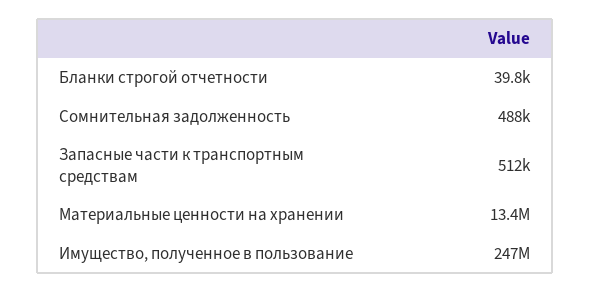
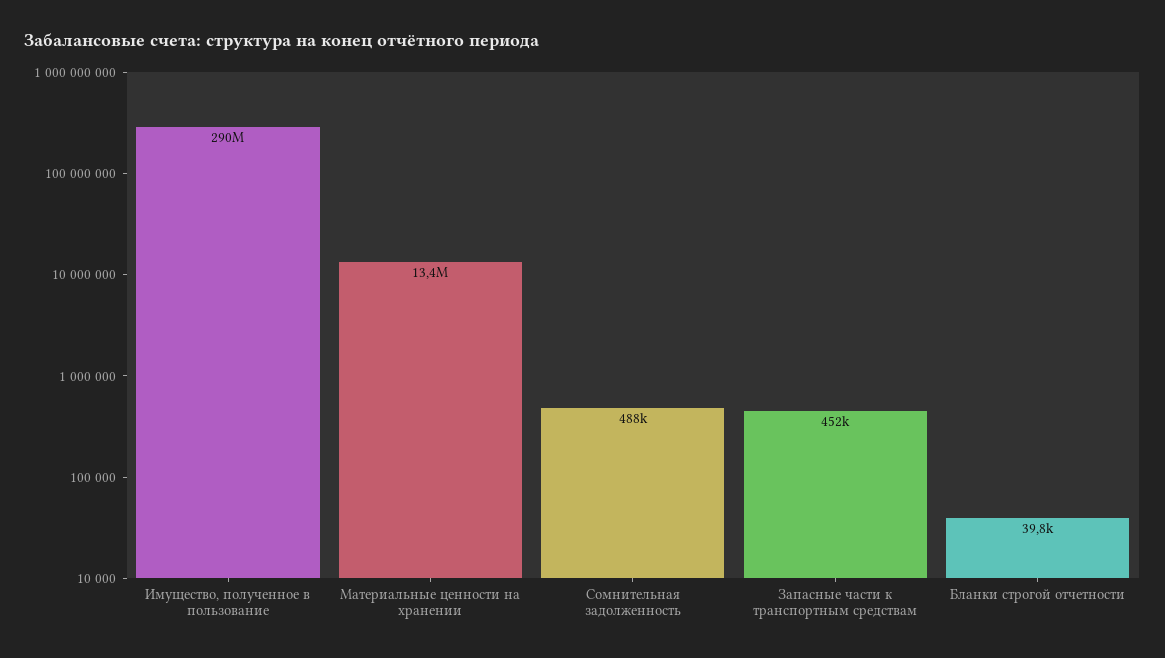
  {
    "Бланки строгой отчетности": 39800,
    "Сомнительная задолженность": 488000,
-   "Запасные части к транспортным средствам": 512000,
+   "Запасные части к транспортным средствам": 452000,
    "Материальные ценности на хранении": 13400000,
-   "Имущество, полученное в пользование": 247000000
+   "Имущество, полученное в пользование": 290000000
  }

